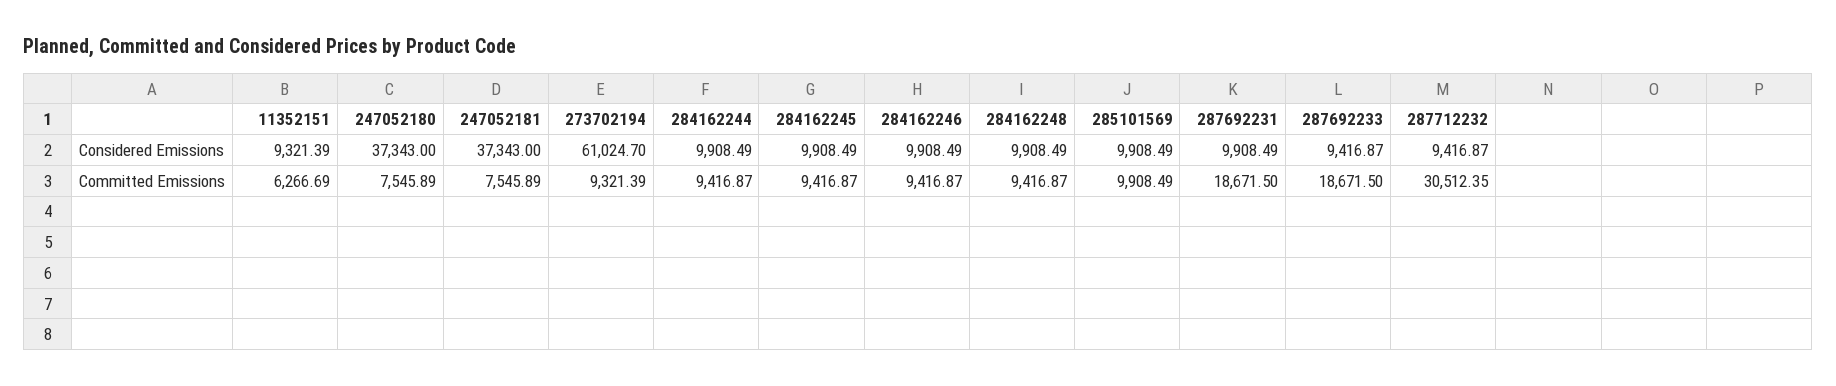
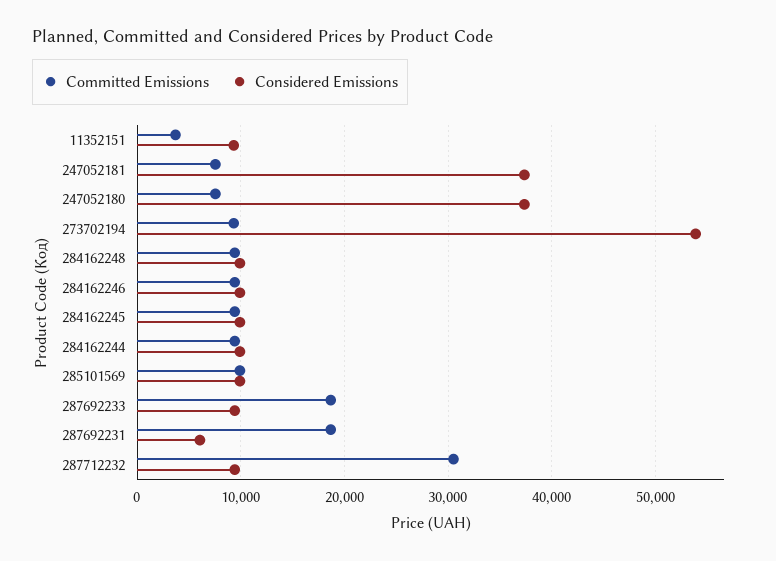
  {
    "Considered Emissions": {
      "11352151": 9321.39,
      "247052180": 37343,
      "247052181": 37343,
-     "273702194": 61024.7,
+     "273702194": 54000,
      "284162244": 9908.49,
      "284162245": 9908.49,
      "284162246": 9908.49,
      "284162248": 9908.49,
      "285101569": 9908.49,
-     "287692231": 9908.49,
+     "287692231": 6000,
      "287692233": 9416.87,
      "287712232": 9416.87
    },
    "Committed Emissions": {
-     "11352151": 6266.69,
+     "11352151": 4000,
      "247052180": 7545.89,
      "247052181": 7545.89,
      "273702194": 9321.39,
      "284162244": 9416.87,
      "284162245": 9416.87,
      "284162246": 9416.87,
      "284162248": 9416.87,
      "285101569": 9908.49,
      "287692231": 18671.5,
      "287692233": 18671.5,
      "287712232": 30512.35
    }
  }

